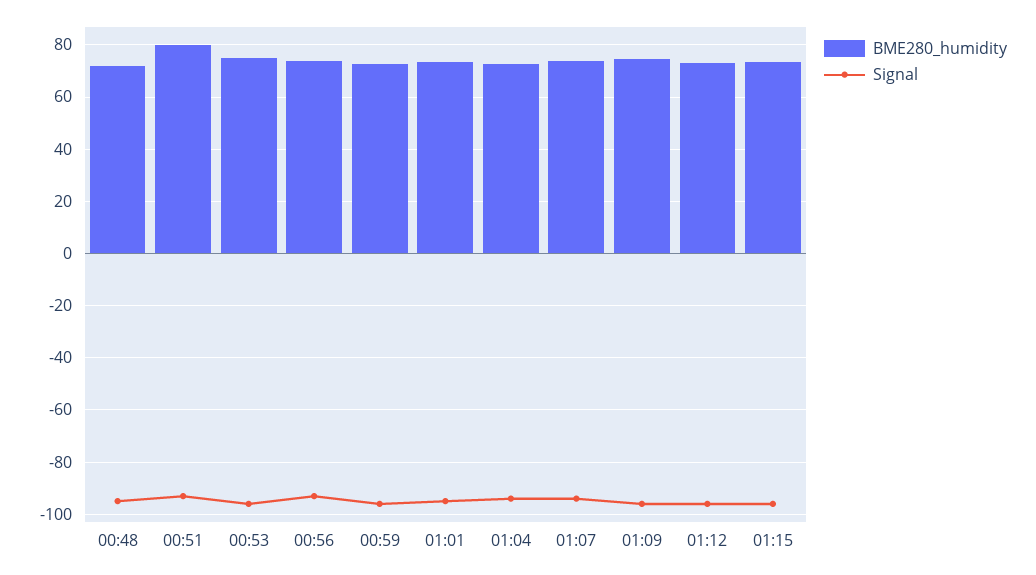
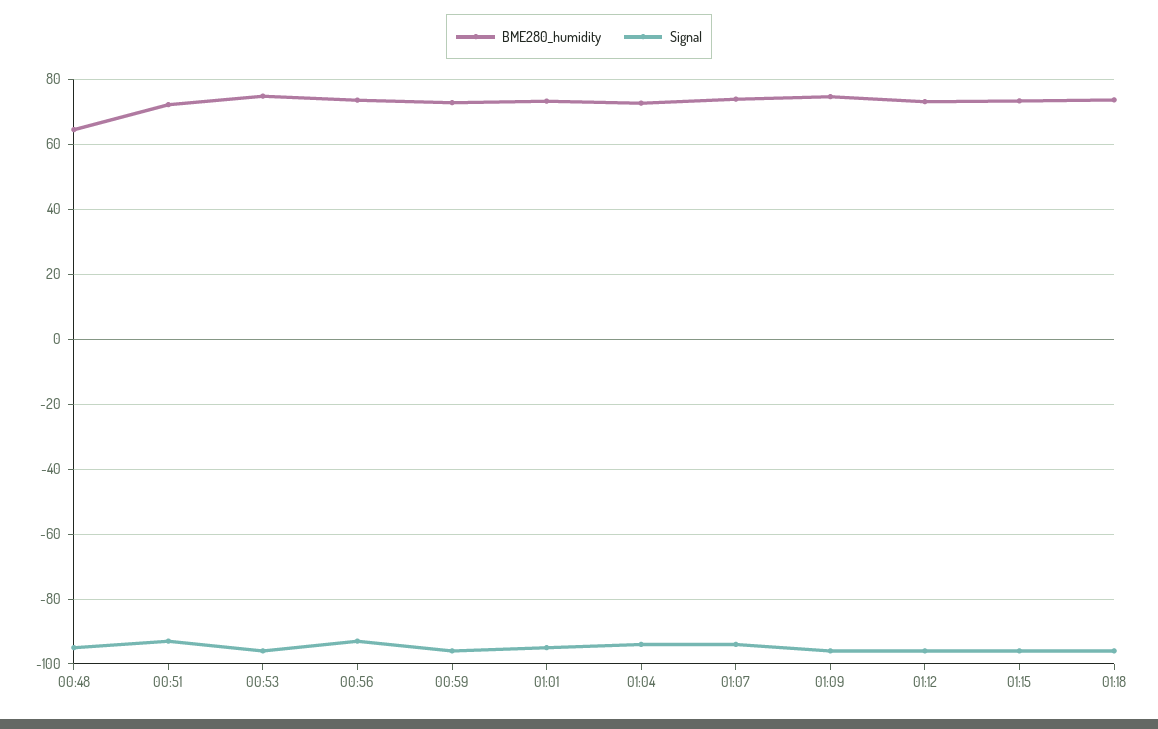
  {
    "BME280_humidity": {
-     "00:48": 72.5,
+     "00:48": 64,
-     "00:51": 80,
+     "00:51": 72,
      "00:53": 74,
      "00:56": 74,
      "00:59": 72,
      "01:01": 74,
      "01:04": 72,
      "01:07": 74,
      "01:09": 74,
      "01:12": 74,
-     "01:15": 74
+     "01:15": 74,
+     "01:18": 74
    },
    "Signal": {
      "00:48": -96,
      "00:51": -94,
      "00:53": -96,
      "00:56": -94,
      "00:59": -96,
      "01:01": -96,
      "01:04": -94,
      "01:07": -94,
      "01:09": -96,
      "01:12": -96,
-     "01:15": -96
+     "01:15": -96,
+     "01:18": -96
    }
  }

